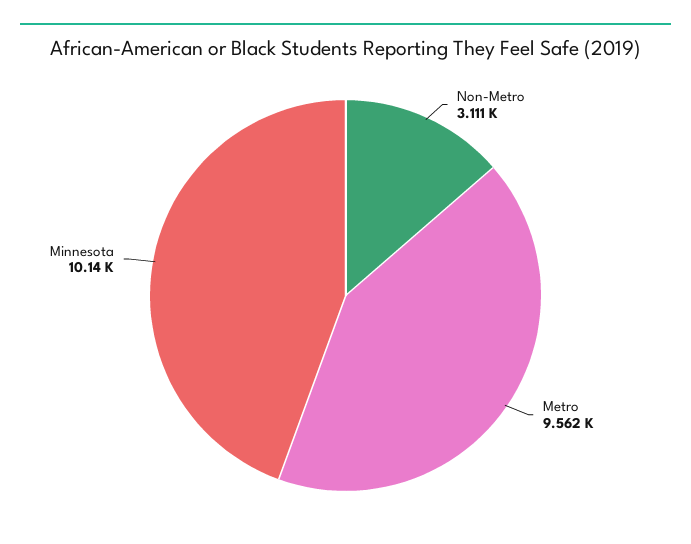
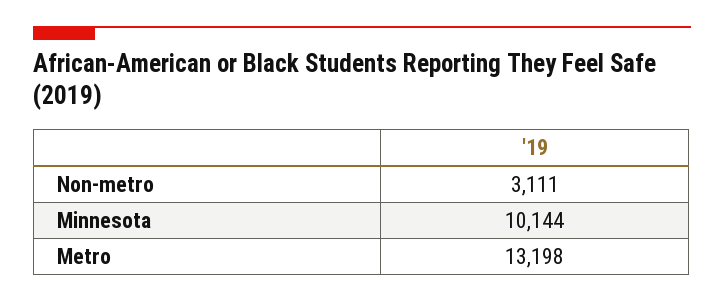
  {
    "Non-Metro": 3111,
-   "Metro": 9562,
+   "Metro": 13198,
    "Minnesota": 10144
  }

